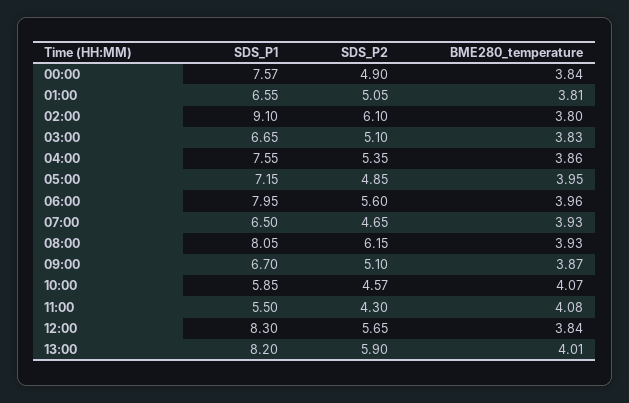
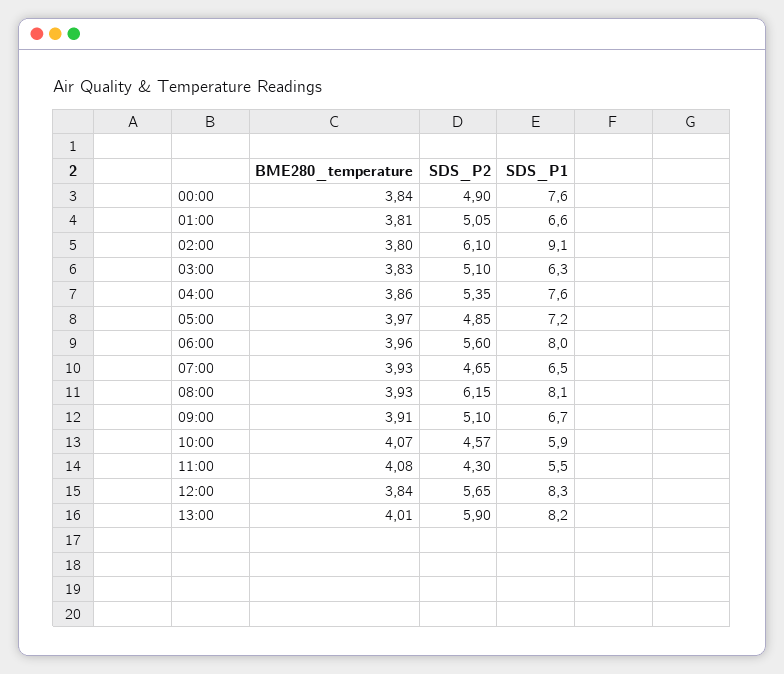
  {
    "SDS_P1": {
      "00:00": 7.57,
      "01:00": 6.55,
      "02:00": 9.1,
-     "03:00": 6.65,
+     "03:00": 6.3,
      "04:00": 7.55,
      "05:00": 7.15,
      "06:00": 7.95,
      "07:00": 6.5,
      "08:00": 8.05,
      "09:00": 6.7,
      "10:00": 5.85,
      "11:00": 5.5,
      "12:00": 8.3,
      "13:00": 8.2
    },
    "SDS_P2": {
      "00:00": 4.9,
      "01:00": 5.05,
      "02:00": 6.1,
      "03:00": 5.1,
      "04:00": 5.35,
      "05:00": 4.85,
      "06:00": 5.6,
      "07:00": 4.65,
      "08:00": 6.15,
      "09:00": 5.1,
      "10:00": 4.57,
      "11:00": 4.3,
      "12:00": 5.65,
      "13:00": 5.9
    },
    "BME280_temperature": {
      "00:00": 3.84,
      "01:00": 3.81,
      "02:00": 3.8,
      "03:00": 3.83,
      "04:00": 3.86,
-     "05:00": 3.95,
+     "05:00": 3.97,
      "06:00": 3.96,
      "07:00": 3.93,
      "08:00": 3.93,
-     "09:00": 3.87,
+     "09:00": 3.91,
      "10:00": 4.07,
      "11:00": 4.08,
      "12:00": 3.84,
      "13:00": 4.01
    }
  }

